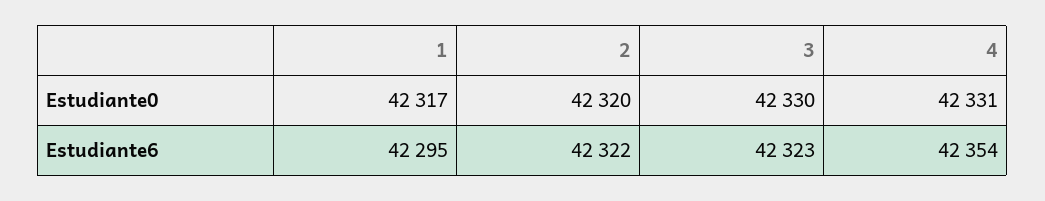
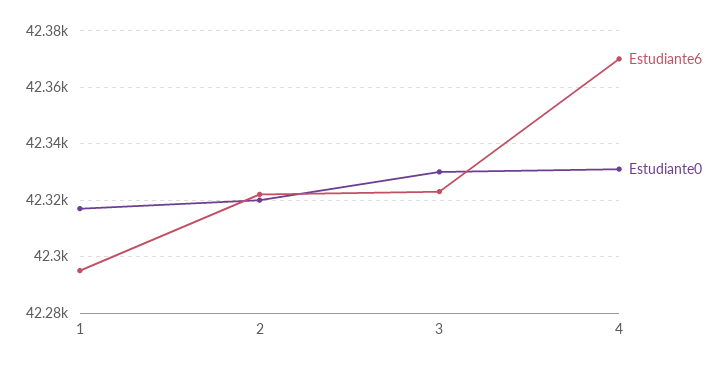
  {
    "Estudiante0": {
      "1": 42317,
      "2": 42320,
      "3": 42330,
      "4": 42331
    },
    "Estudiante6": {
      "1": 42295,
      "2": 42322,
      "3": 42323,
-     "4": 42354
+     "4": 42370
    }
  }

